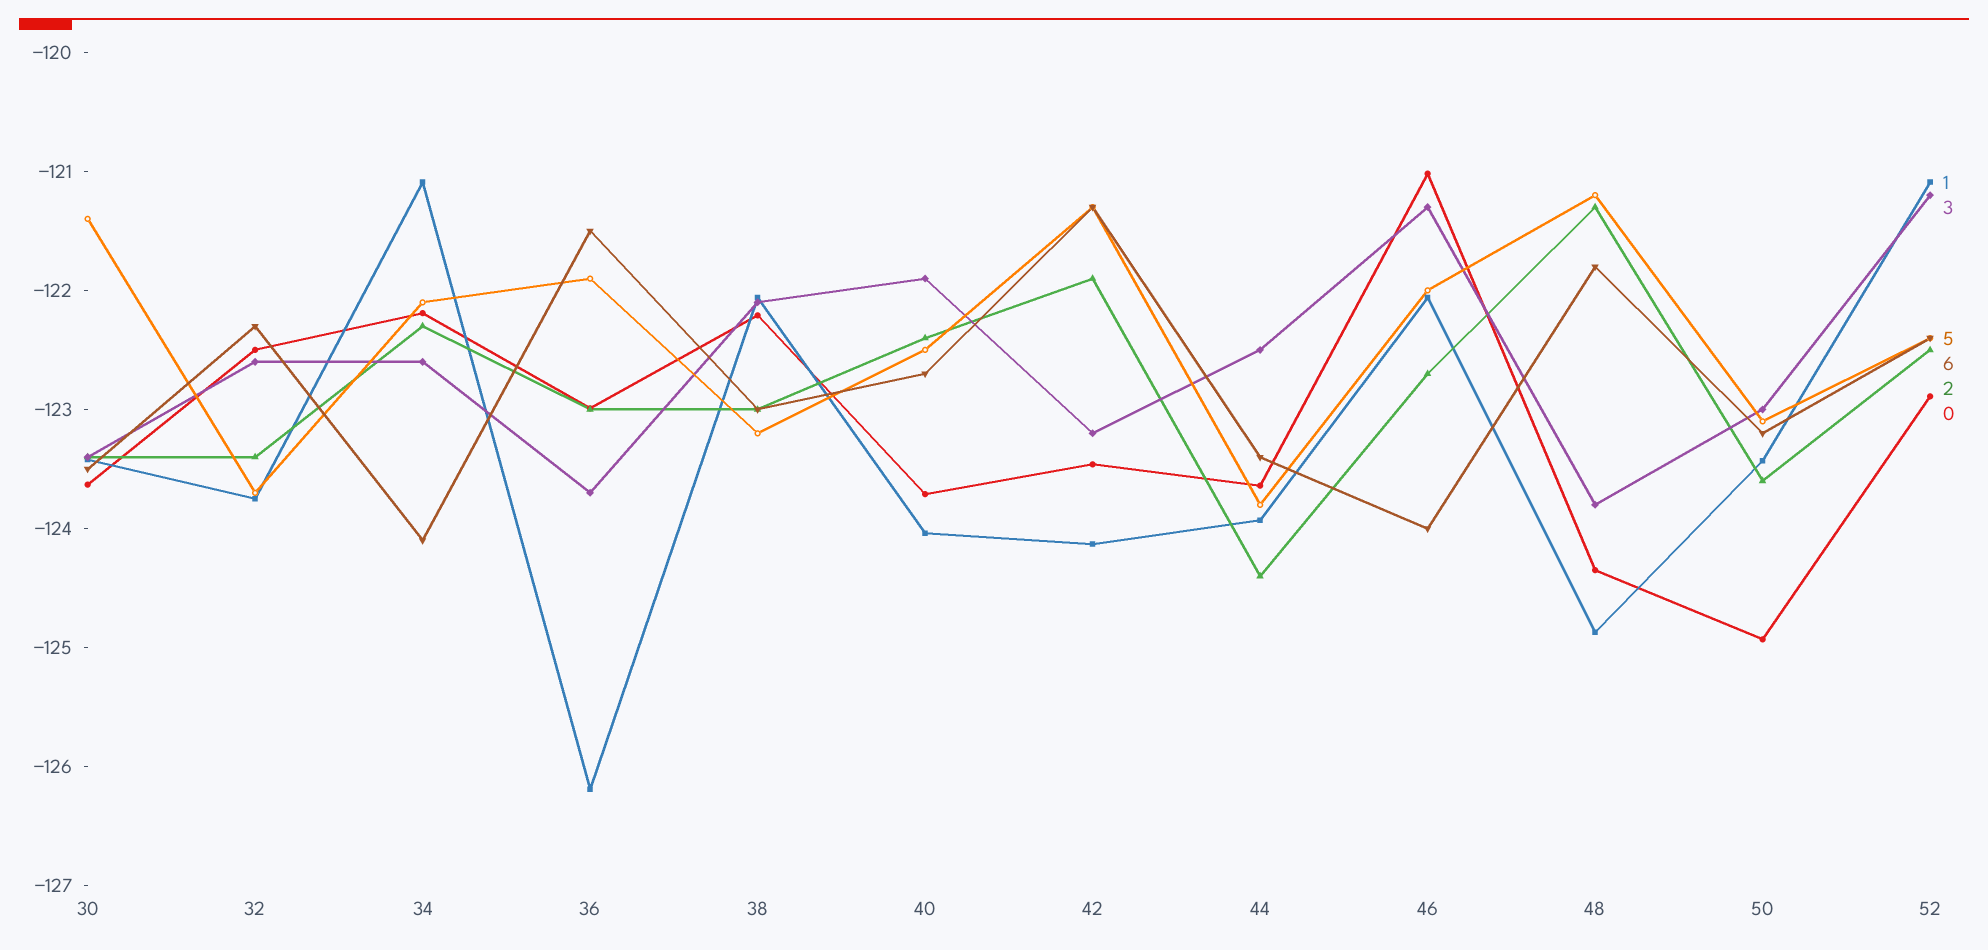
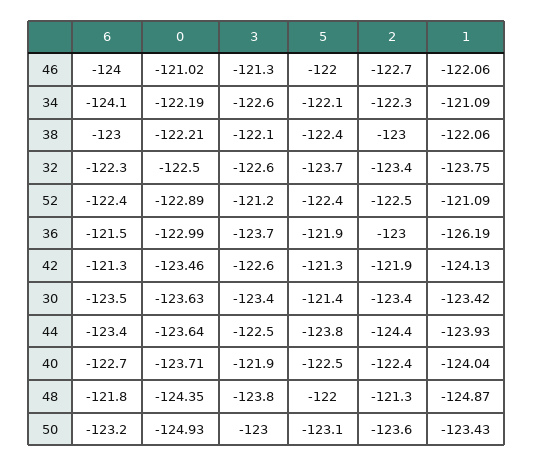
  {
    "1": {
      "30": -123.42,
      "32": -123.75,
      "34": -121.09,
      "36": -126.19,
      "38": -122.06,
      "40": -124.04,
      "42": -124.13,
      "44": -123.93,
      "46": -122.06,
      "48": -124.87,
      "50": -123.43,
      "52": -121.09
    },
    "3": {
      "30": -123.4,
      "32": -122.6,
      "34": -122.6,
      "36": -123.7,
      "38": -122.1,
      "40": -121.9,
-     "42": -123.2,
+     "42": -122.6,
      "44": -122.5,
      "46": -121.3,
      "48": -123.8,
      "50": -123,
      "52": -121.2
    },
    "5": {
      "30": -121.4,
      "32": -123.7,
      "34": -122.1,
      "36": -121.9,
-     "38": -123.2,
+     "38": -122.4,
      "40": -122.5,
      "42": -121.3,
      "44": -123.8,
      "46": -122,
-     "48": -121.2,
+     "48": -122,
      "50": -123.1,
      "52": -122.4
    },
    "6": {
      "30": -123.5,
      "32": -122.3,
      "34": -124.1,
      "36": -121.5,
      "38": -123,
      "40": -122.7,
      "42": -121.3,
      "44": -123.4,
      "46": -124,
      "48": -121.8,
      "50": -123.2,
      "52": -122.4
    },
    "2": {
      "30": -123.4,
      "32": -123.4,
      "34": -122.3,
      "36": -123,
      "38": -123,
      "40": -122.4,
      "42": -121.9,
      "44": -124.4,
      "46": -122.7,
      "48": -121.3,
      "50": -123.6,
      "52": -122.5
    },
    "0": {
      "30": -123.63,
      "32": -122.5,
      "34": -122.19,
      "36": -122.99,
      "38": -122.21,
      "40": -123.71,
      "42": -123.46,
      "44": -123.64,
      "46": -121.02,
      "48": -124.35,
      "50": -124.93,
      "52": -122.89
    }
  }

